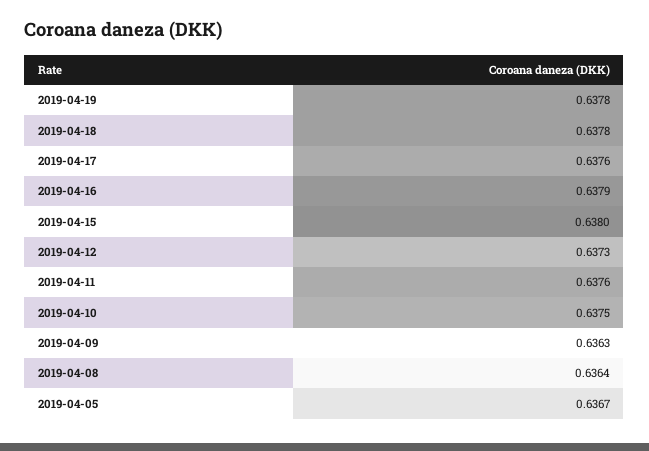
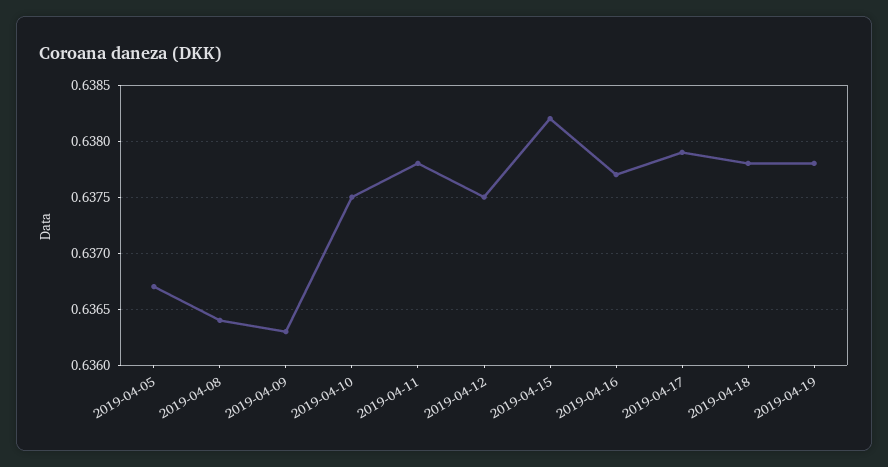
  {
    "2019-04-19": 0.6378,
    "2019-04-18": 0.6378,
-   "2019-04-17": 0.6376,
+   "2019-04-17": 0.6379,
-   "2019-04-16": 0.6379,
+   "2019-04-16": 0.6377,
-   "2019-04-15": 0.638,
+   "2019-04-15": 0.6382,
-   "2019-04-12": 0.6373,
+   "2019-04-12": 0.6375,
-   "2019-04-11": 0.6376,
+   "2019-04-11": 0.6378,
    "2019-04-10": 0.6375,
    "2019-04-09": 0.6363,
    "2019-04-08": 0.6364,
    "2019-04-05": 0.6367
  }

